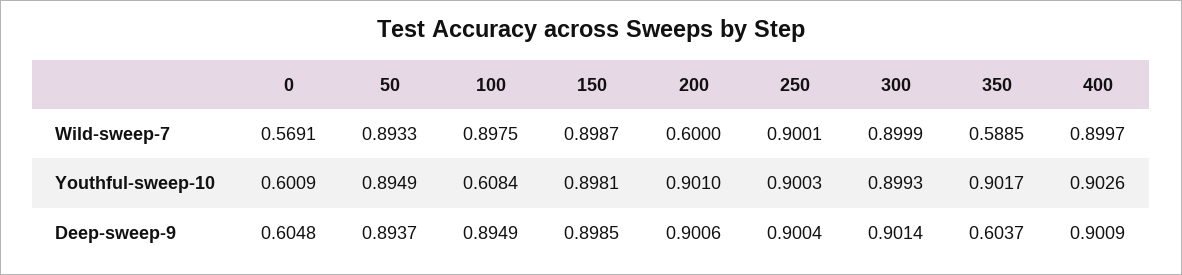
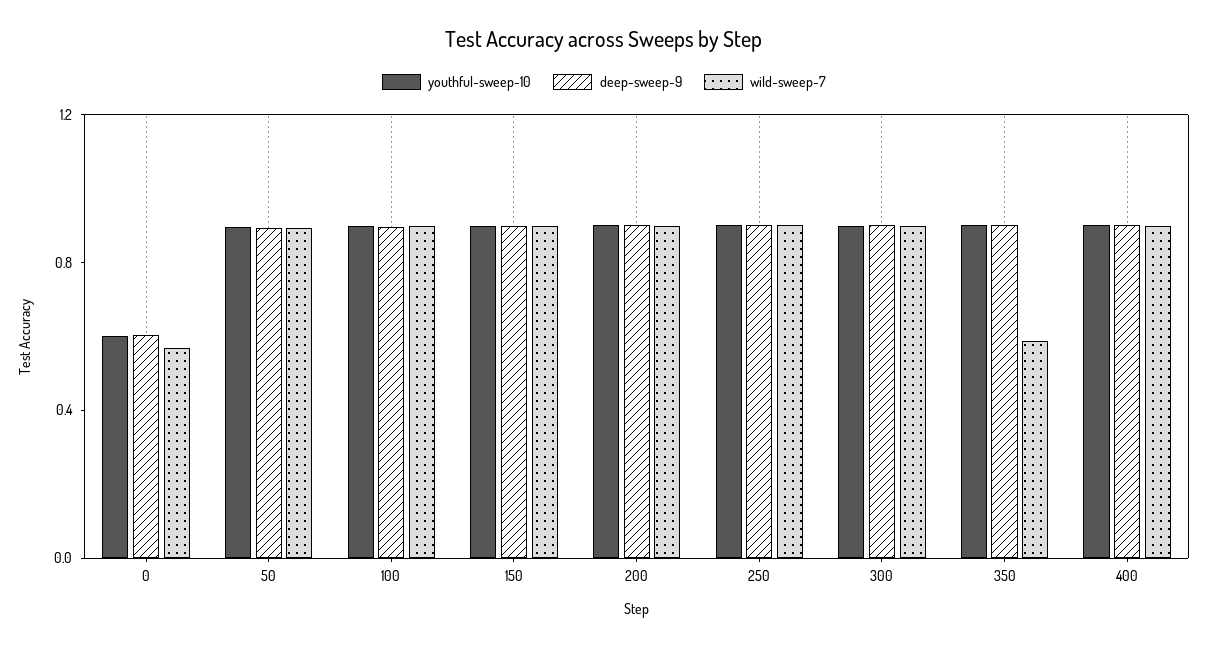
  {
    "Wild-sweep-7": {
      "0": 0.5691,
      "50": 0.8933,
      "100": 0.8975,
      "150": 0.8987,
-     "200": 0.6,
+     "200": 0.9,
      "250": 0.9001,
      "300": 0.8999,
      "350": 0.5885,
      "400": 0.8997
    },
    "Youthful-sweep-10": {
      "0": 0.6009,
      "50": 0.8949,
-     "100": 0.6084,
+     "100": 0.9,
      "150": 0.8981,
      "200": 0.901,
      "250": 0.9003,
      "300": 0.8993,
      "350": 0.9017,
      "400": 0.9026
    },
    "Deep-sweep-9": {
      "0": 0.6048,
      "50": 0.8937,
      "100": 0.8949,
      "150": 0.8985,
      "200": 0.9006,
      "250": 0.9004,
      "300": 0.9014,
-     "350": 0.6037,
+     "350": 0.9,
      "400": 0.9009
    }
  }

